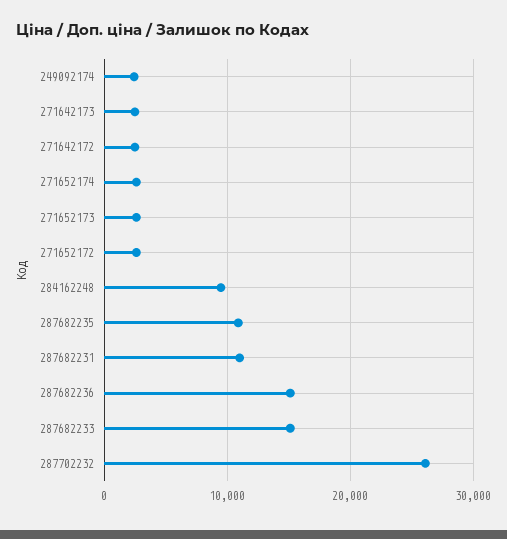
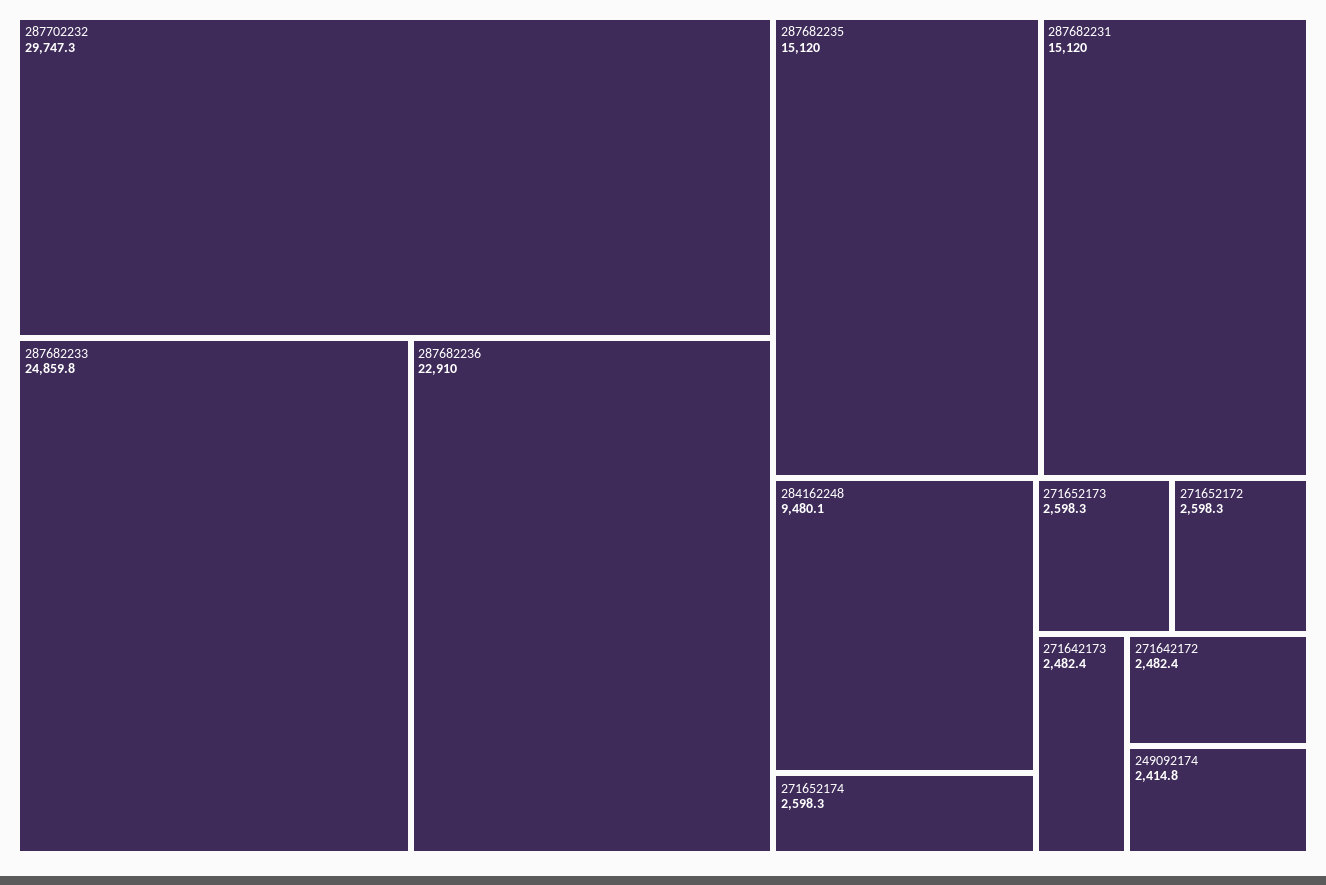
  {
    "249092174": 2414.8,
    "271642173": 2482.4,
    "271642172": 2482.4,
    "271652174": 2598.3,
    "271652173": 2598.3,
    "271652172": 2598.3,
    "284162248": 9480.1,
-   "287682235": 11000,
+   "287682235": 15120,
-   "287682231": 11000,
+   "287682231": 15120,
-   "287682236": 15000,
+   "287682236": 22910,
-   "287682233": 15000,
+   "287682233": 24859.8,
-   "287702232": 26000
+   "287702232": 29747.3
  }

